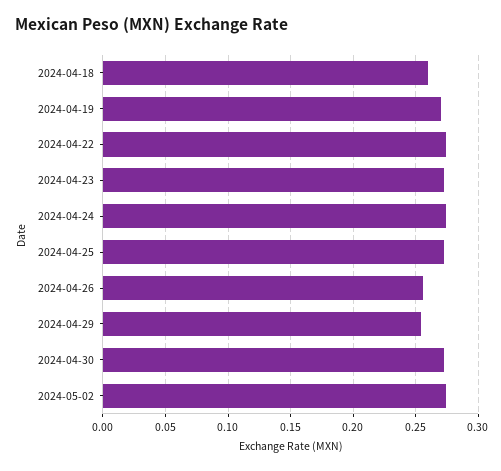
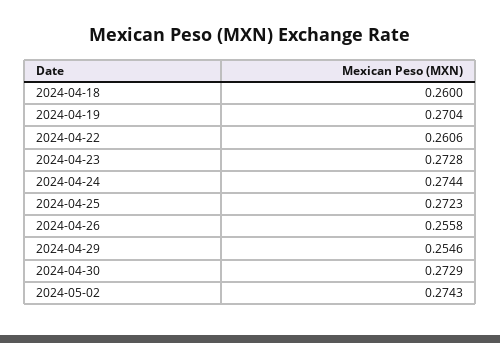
  {
    "2024-04-18": 0.26,
    "2024-04-19": 0.2704,
-   "2024-04-22": 0.275,
+   "2024-04-22": 0.2606,
    "2024-04-23": 0.2728,
    "2024-04-24": 0.2744,
    "2024-04-25": 0.2723,
    "2024-04-26": 0.2558,
    "2024-04-29": 0.2546,
    "2024-04-30": 0.2729,
    "2024-05-02": 0.2743
  }

